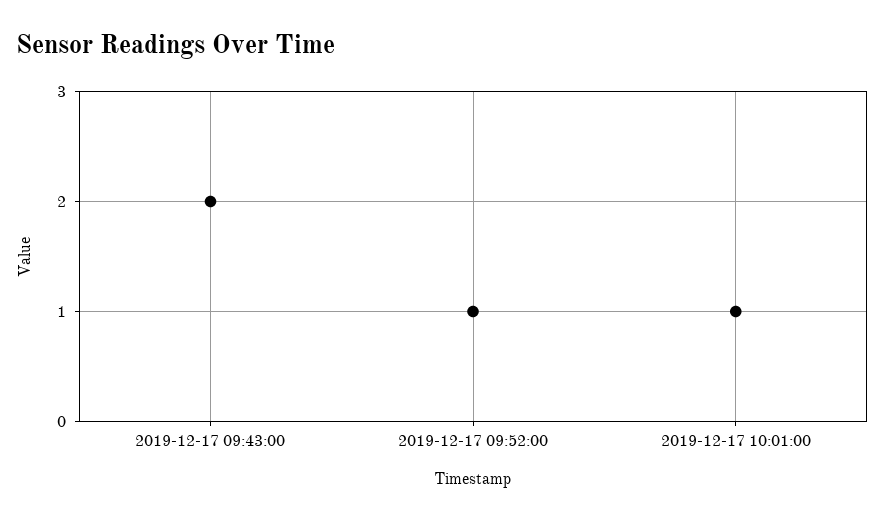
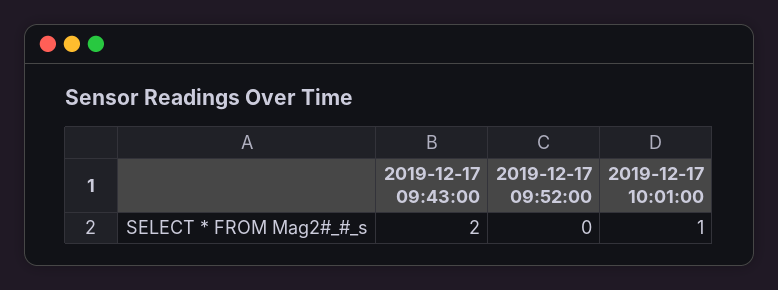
  {
    "2019-12-17 09:43:00": 2,
-   "2019-12-17 09:52:00": 1,
+   "2019-12-17 09:52:00": 0,
    "2019-12-17 10:01:00": 1
  }

